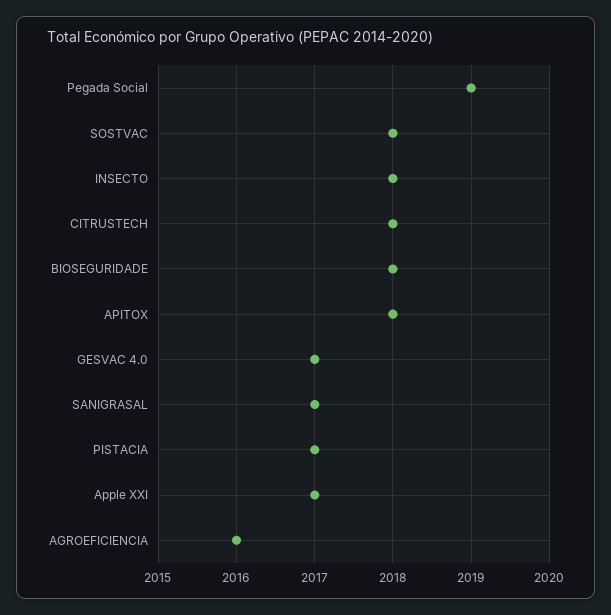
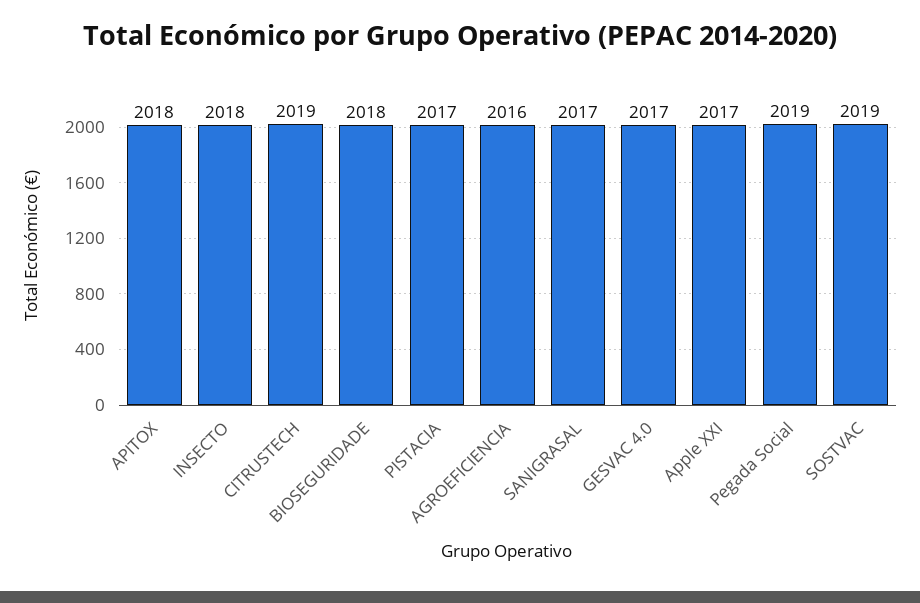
  {
    "Pegada Social": 2019,
-   "SOSTVAC": 2018,
+   "SOSTVAC": 2019,
    "INSECTO": 2018,
-   "CITRUSTECH": 2018,
+   "CITRUSTECH": 2019,
    "BIOSEGURIDADE": 2018,
    "APITOX": 2018,
    "GESVAC 4.0": 2017,
    "SANIGRASAL": 2017,
    "PISTACIA": 2017,
    "Apple XXI": 2017,
    "AGROEFICIENCIA": 2016
  }

